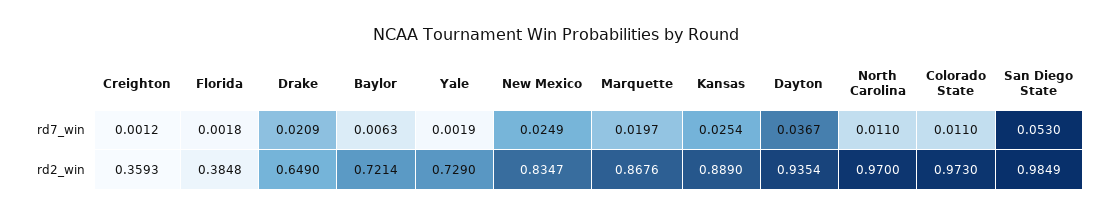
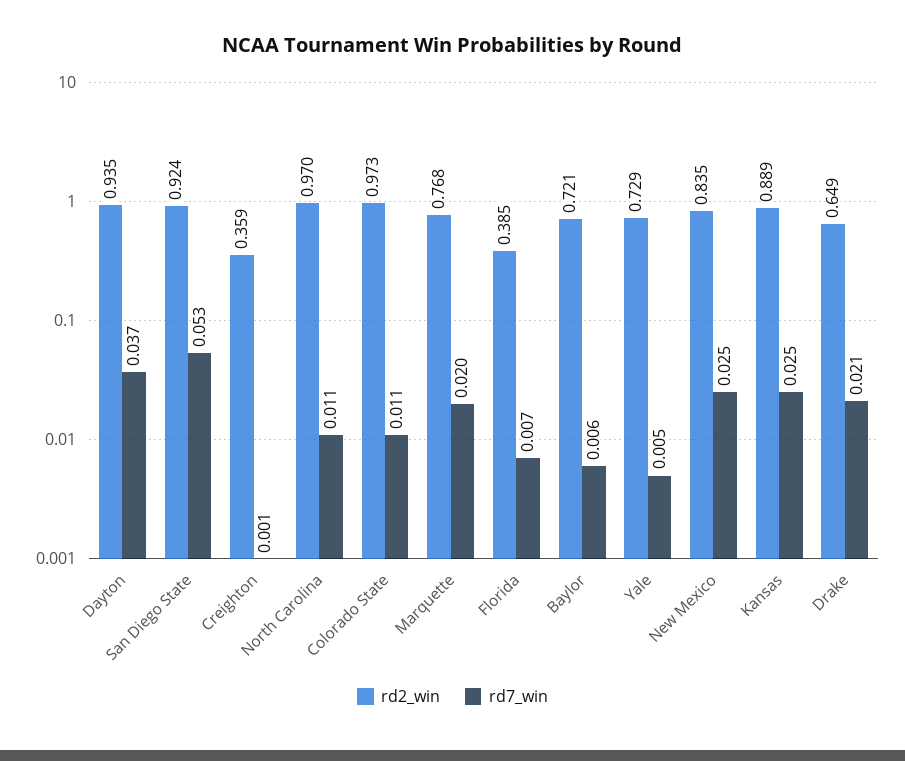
  {
    "rd7_win": {
      "Creighton": 0.0012,
-     "Florida": 0.0018,
+     "Florida": 0.007,
      "Drake": 0.0209,
      "Baylor": 0.0063,
-     "Yale": 0.0019,
+     "Yale": 0.005,
      "New Mexico": 0.0249,
      "Marquette": 0.0197,
      "Kansas": 0.0254,
      "Dayton": 0.0367,
      "North Carolina": 0.011,
      "Colorado State": 0.011,
      "San Diego State": 0.053
    },
    "rd2_win": {
      "Creighton": 0.3593,
      "Florida": 0.3848,
      "Drake": 0.649,
      "Baylor": 0.7214,
      "Yale": 0.729,
      "New Mexico": 0.8347,
-     "Marquette": 0.8676,
+     "Marquette": 0.768,
      "Kansas": 0.889,
      "Dayton": 0.9354,
      "North Carolina": 0.97,
      "Colorado State": 0.973,
-     "San Diego State": 0.9849
+     "San Diego State": 0.924
    }
  }

